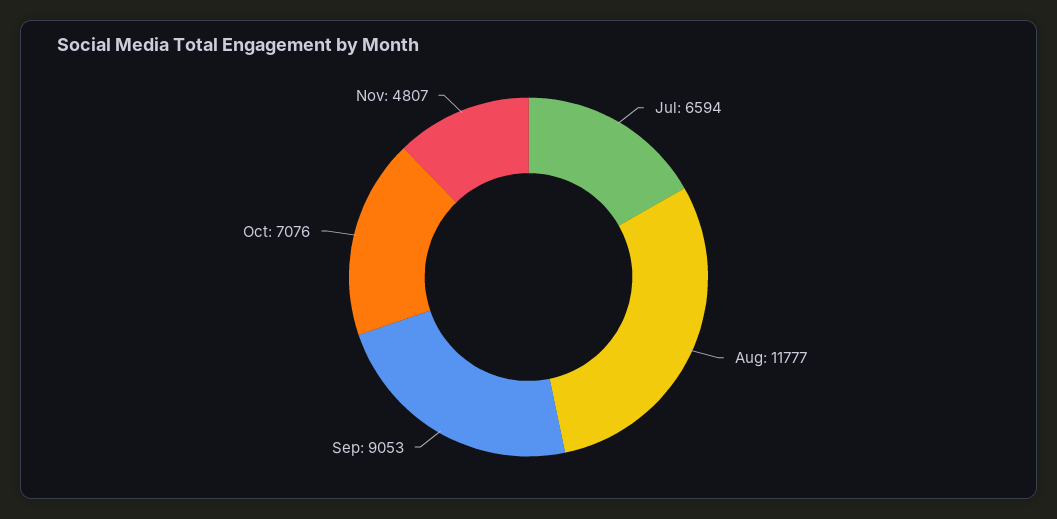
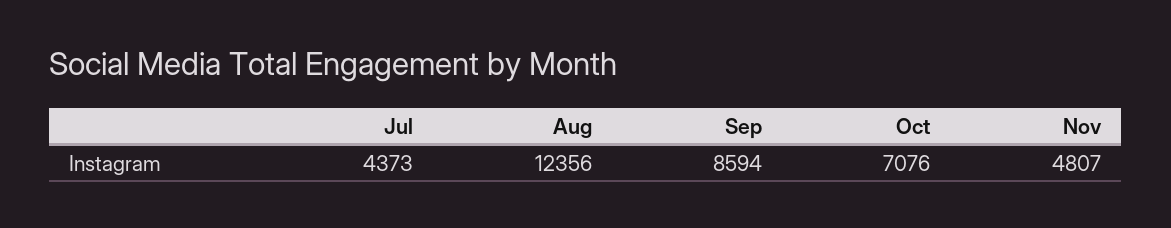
  {
-   "Jul": 6594,
+   "Jul": 4373,
-   "Aug": 11777,
+   "Aug": 12356,
-   "Sep": 9053,
+   "Sep": 8594,
    "Oct": 7076,
    "Nov": 4807
  }

